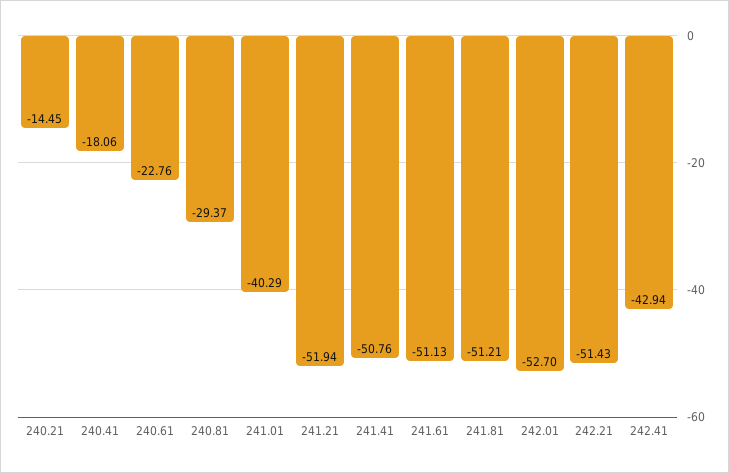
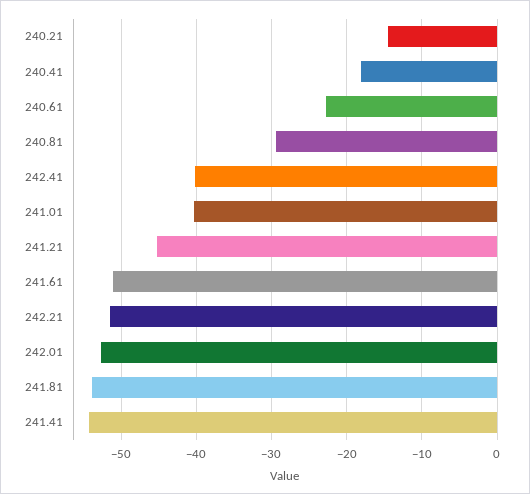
  {
    "240.21": -14.45,
    "240.41": -18.06,
    "240.61": -22.76,
    "240.81": -29.37,
    "241.01": -40.29,
-   "241.21": -51.94,
+   "241.21": -45,
-   "241.41": -50.76,
+   "241.41": -54,
    "241.61": -51.13,
-   "241.81": -51.21,
+   "241.81": -54,
    "242.01": -52.7,
    "242.21": -51.43,
-   "242.41": -42.94
+   "242.41": -40
  }

